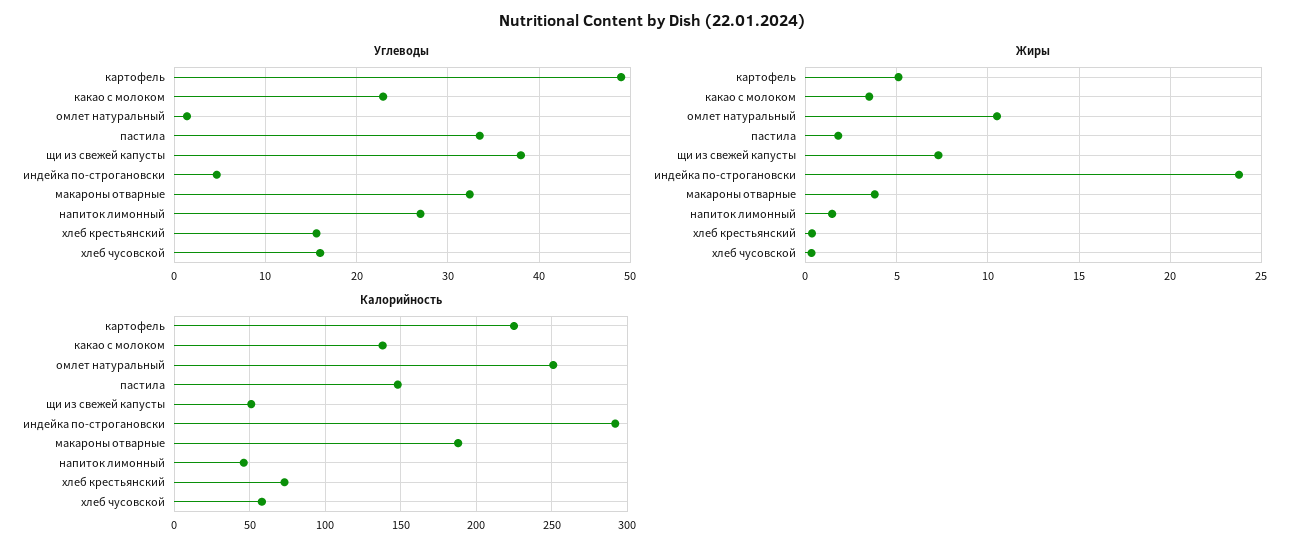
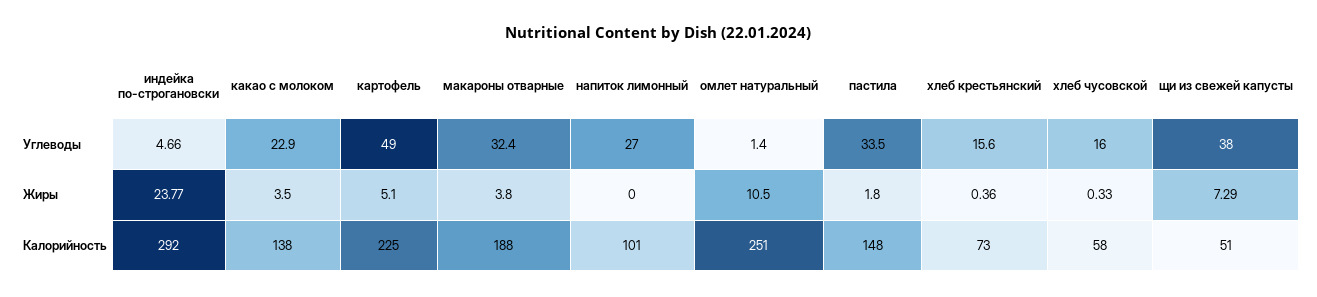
  {
    "Углеводы": {
      "картофель": 49,
      "какао с молоком": 22.9,
      "омлет натуральный": 1.4,
      "пастила": 33.5,
      "щи из свежей капусты": 38,
      "индейка по-строгановски": 4.66,
      "макароны отварные": 32.4,
      "напиток лимонный": 27,
      "хлеб крестьянский": 15.6,
      "хлеб чусовской": 16
    },
    "Жиры": {
      "картофель": 5.1,
      "какао с молоком": 3.5,
      "омлет натуральный": 10.5,
      "пастила": 1.8,
      "щи из свежей капусты": 7.29,
      "индейка по-строгановски": 23.77,
      "макароны отварные": 3.8,
-     "напиток лимонный": 1.5,
+     "напиток лимонный": 0,
      "хлеб крестьянский": 0.36,
      "хлеб чусовской": 0.33
    },
    "Калорийность": {
      "картофель": 225,
      "какао с молоком": 138,
      "омлет натуральный": 251,
      "пастила": 148,
      "щи из свежей капусты": 51,
      "индейка по-строгановски": 292,
      "макароны отварные": 188,
-     "напиток лимонный": 45,
+     "напиток лимонный": 101,
      "хлеб крестьянский": 73,
      "хлеб чусовской": 58
    }
  }

